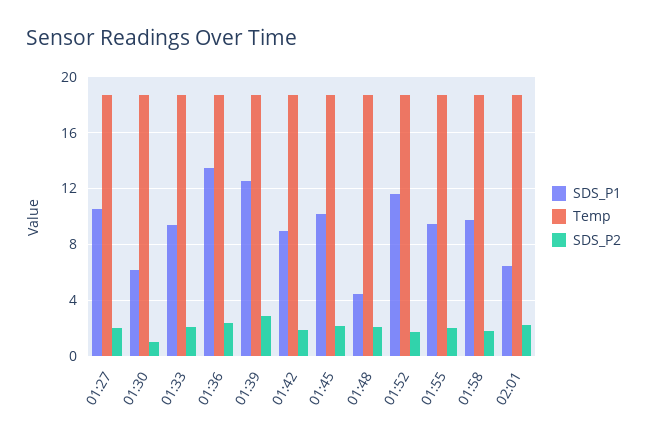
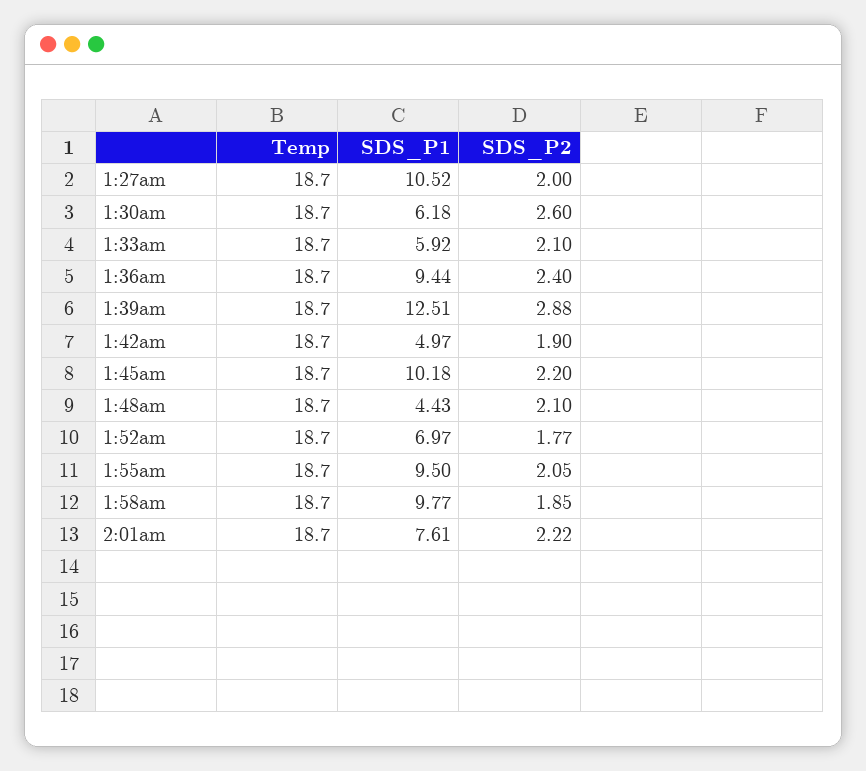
  {
    "SDS_P1": {
      "01:27": 10.52,
      "01:30": 6.18,
-     "01:33": 9.5,
+     "01:33": 5.92,
-     "01:36": 13.5,
+     "01:36": 9.44,
      "01:39": 12.51,
-     "01:42": 9,
+     "01:42": 4.97,
      "01:45": 10.18,
      "01:48": 4.43,
-     "01:52": 11.5,
+     "01:52": 6.97,
      "01:55": 9.5,
      "01:58": 9.77,
-     "02:01": 6.5
+     "02:01": 7.61
    },
    "Temp": {
      "01:27": 18.7,
      "01:30": 18.7,
      "01:33": 18.7,
      "01:36": 18.7,
      "01:39": 18.7,
      "01:42": 18.7,
      "01:45": 18.7,
      "01:48": 18.7,
      "01:52": 18.7,
      "01:55": 18.7,
      "01:58": 18.7,
      "02:01": 18.7
    },
    "SDS_P2": {
      "01:27": 2,
-     "01:30": 1,
+     "01:30": 2.6,
      "01:33": 2.1,
      "01:36": 2.4,
      "01:39": 2.88,
      "01:42": 1.9,
      "01:45": 2.2,
      "01:48": 2.1,
      "01:52": 1.77,
      "01:55": 2.05,
      "01:58": 1.85,
      "02:01": 2.22
    }
  }

